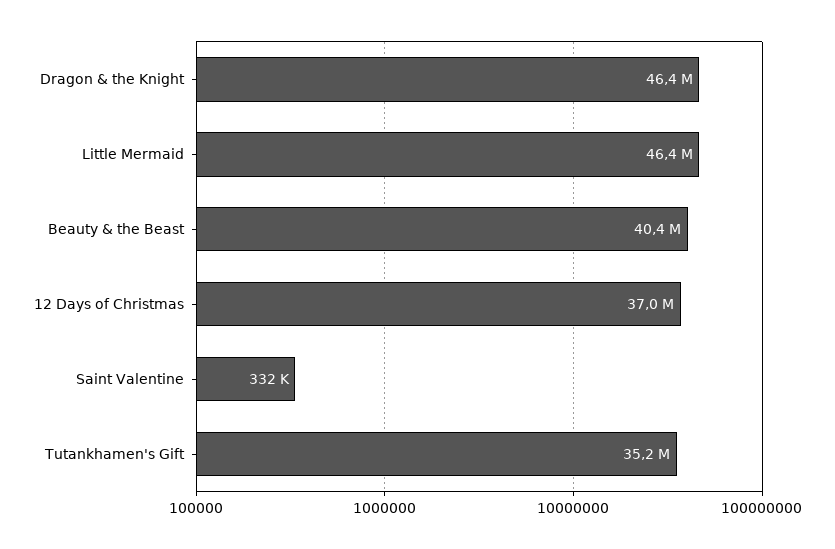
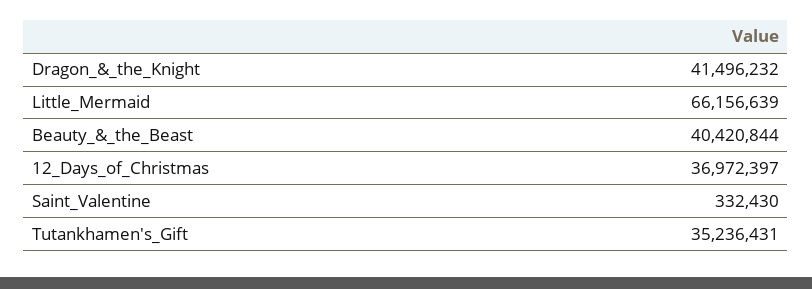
  {
-   "Dragon & the Knight": 46400000,
+   "Dragon & the Knight": 41496232,
-   "Little Mermaid": 46400000,
+   "Little Mermaid": 66156639,
    "Beauty & the Beast": 40420844,
    "12 Days of Christmas": 36972397,
    "Saint Valentine": 332430,
    "Tutankhamen's Gift": 35236431
  }

